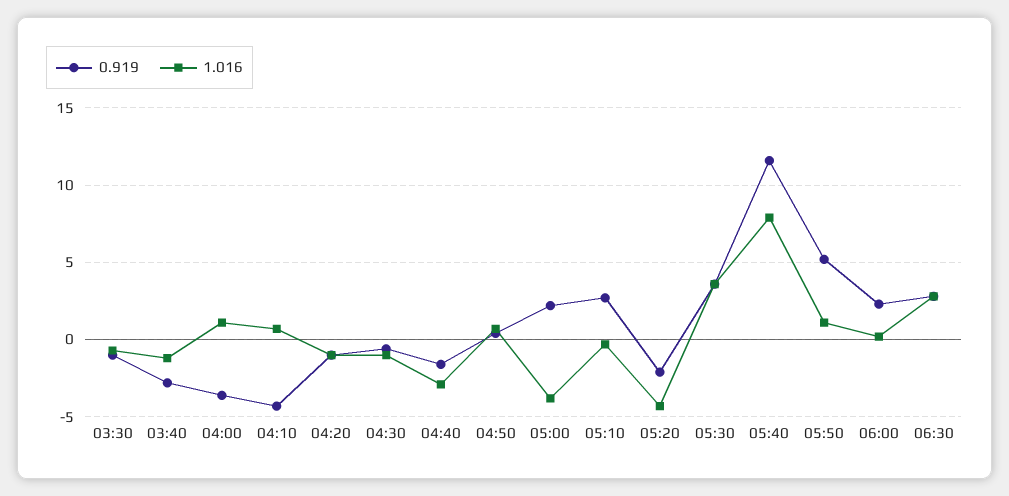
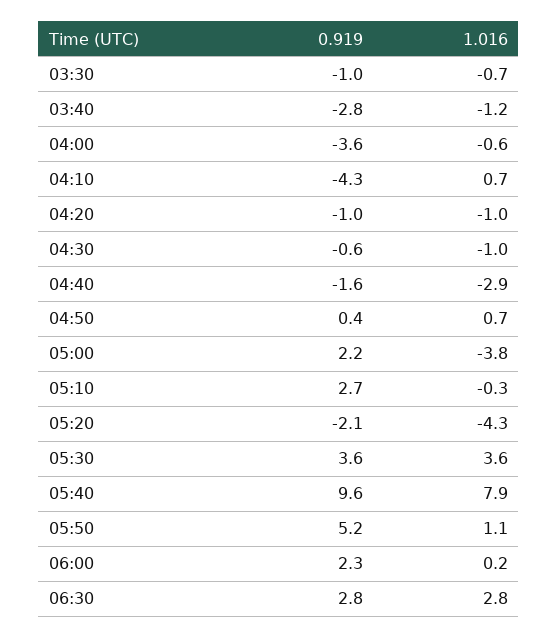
  {
    "0.919": {
      "03:30": -1,
      "03:40": -2.8,
      "04:00": -3.6,
      "04:10": -4.3,
      "04:20": -1,
      "04:30": -0.6,
      "04:40": -1.6,
      "04:50": 0.4,
      "05:00": 2.2,
      "05:10": 2.7,
      "05:20": -2.1,
      "05:30": 3.6,
-     "05:40": 11.5,
+     "05:40": 9.6,
      "05:50": 5.2,
      "06:00": 2.3,
      "06:30": 2.8
    },
    "1.016": {
      "03:30": -0.7,
      "03:40": -1.2,
-     "04:00": 1,
+     "04:00": -0.6,
      "04:10": 0.7,
      "04:20": -1,
      "04:30": -1,
      "04:40": -2.9,
      "04:50": 0.7,
      "05:00": -3.8,
      "05:10": -0.3,
      "05:20": -4.3,
      "05:30": 3.6,
      "05:40": 7.9,
      "05:50": 1.1,
      "06:00": 0.2,
      "06:30": 2.8
    }
  }

